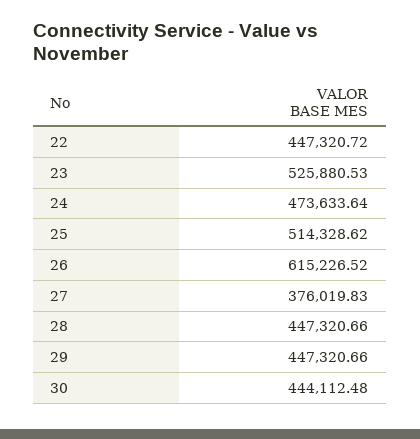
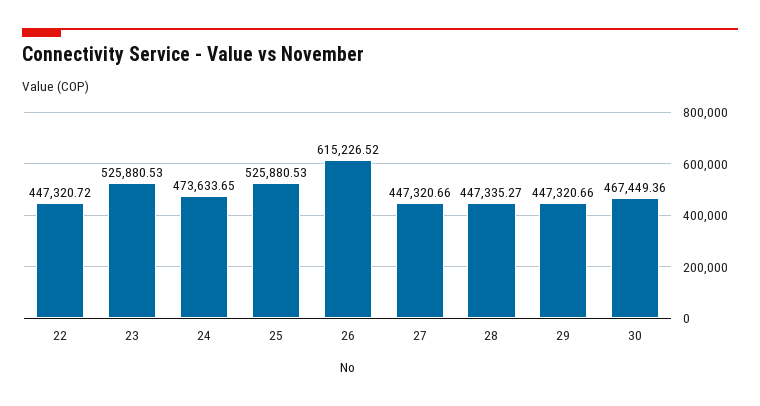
  {
    "22": 447320.72,
    "23": 525880.53,
-   "24": 473633.64,
+   "24": 473633.65,
-   "25": 514328.62,
+   "25": 525880.53,
    "26": 615226.52,
-   "27": 376019.83,
+   "27": 447320.66,
-   "28": 447320.66,
+   "28": 447335.27,
    "29": 447320.66,
-   "30": 444112.48
+   "30": 467449.36
  }

